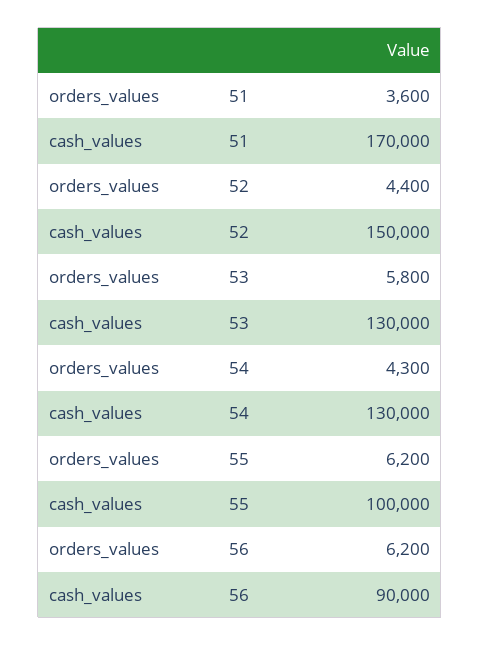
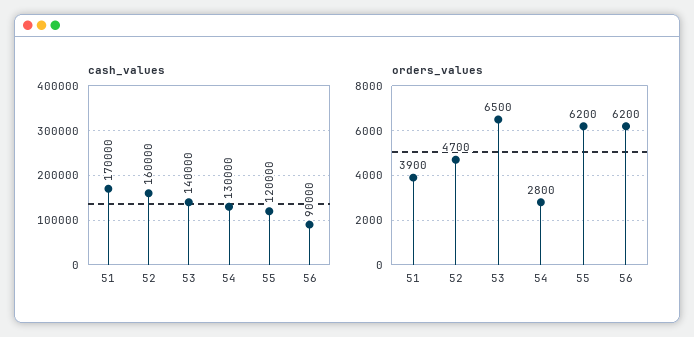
  {
    "orders_values": {
-     "51": 3600,
+     "51": 3900,
-     "52": 4400,
+     "52": 4700,
-     "53": 5800,
+     "53": 6500,
-     "54": 4300,
+     "54": 2800,
      "55": 6200,
      "56": 6200
    },
    "cash_values": {
      "51": 170000,
-     "52": 150000,
+     "52": 160000,
-     "53": 130000,
+     "53": 140000,
      "54": 130000,
-     "55": 100000,
+     "55": 120000,
      "56": 90000
    }
  }

